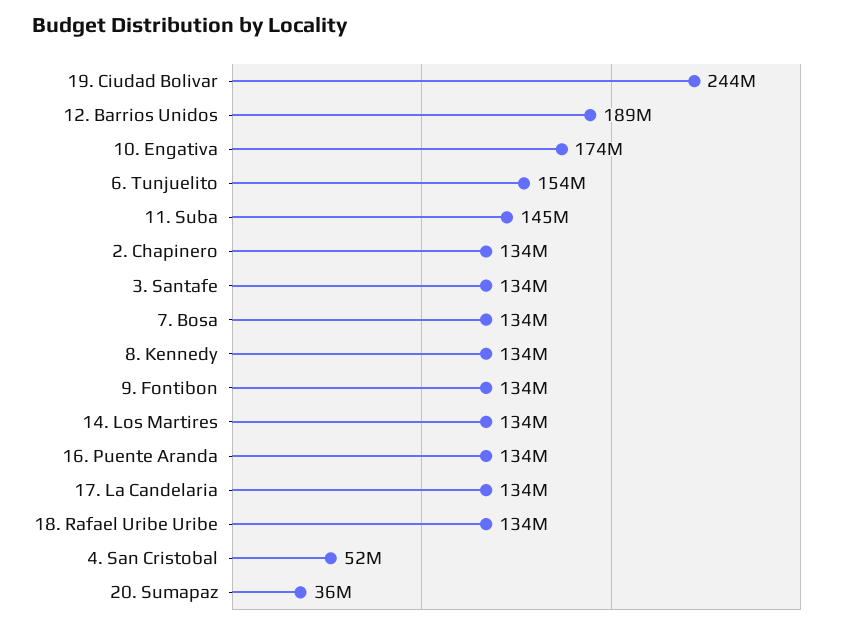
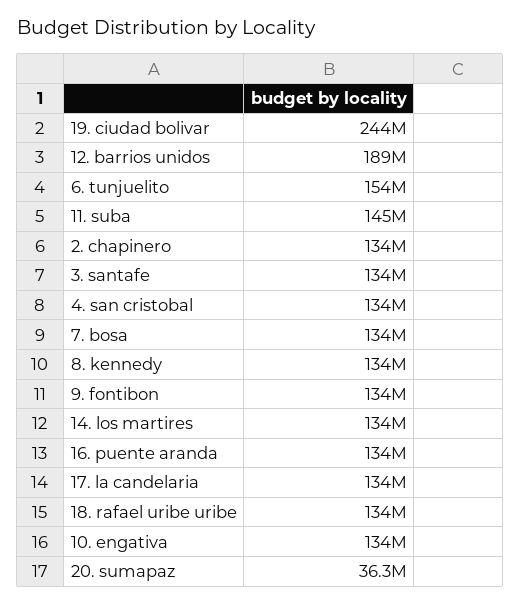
  {
    "19. Ciudad Bolivar": 244000000,
    "12. Barrios Unidos": 189000000,
-   "10. Engativa": 174000000,
+   "10. Engativa": 134000000,
    "6. Tunjuelito": 154000000,
    "11. Suba": 145000000,
    "2. Chapinero": 134000000,
    "3. Santafe": 134000000,
    "7. Bosa": 134000000,
    "8. Kennedy": 134000000,
    "9. Fontibon": 134000000,
    "14. Los Martires": 134000000,
    "16. Puente Aranda": 134000000,
    "17. La Candelaria": 134000000,
    "18. Rafael Uribe Uribe": 134000000,
-   "4. San Cristobal": 52000000,
+   "4. San Cristobal": 134000000,
    "20. Sumapaz": 36300000
  }

